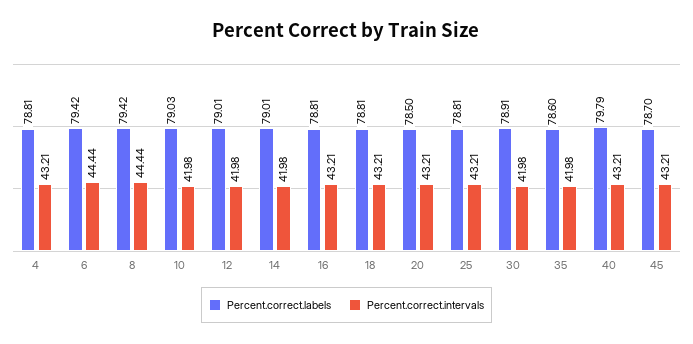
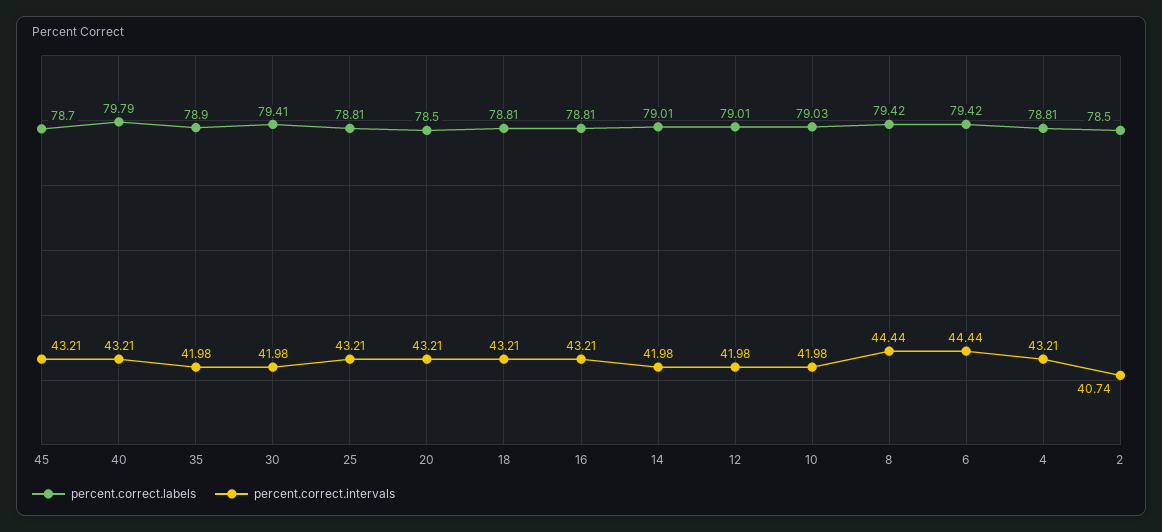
  {
    "Percent.correct.labels": {
      "4": 78.81,
      "6": 79.42,
      "8": 79.42,
      "10": 79.03,
      "12": 79.01,
      "14": 79.01,
      "16": 78.81,
      "18": 78.81,
      "20": 78.5,
      "25": 78.81,
-     "30": 78.91,
+     "30": 79.41,
-     "35": 78.6,
+     "35": 78.9,
      "40": 79.79,
-     "45": 78.7
+     "45": 78.7,
+     "2": 78.5
    },
    "Percent.correct.intervals": {
      "4": 43.21,
      "6": 44.44,
      "8": 44.44,
      "10": 41.98,
      "12": 41.98,
      "14": 41.98,
      "16": 43.21,
      "18": 43.21,
      "20": 43.21,
      "25": 43.21,
      "30": 41.98,
      "35": 41.98,
      "40": 43.21,
-     "45": 43.21
+     "45": 43.21,
+     "2": 40.74
    }
  }

